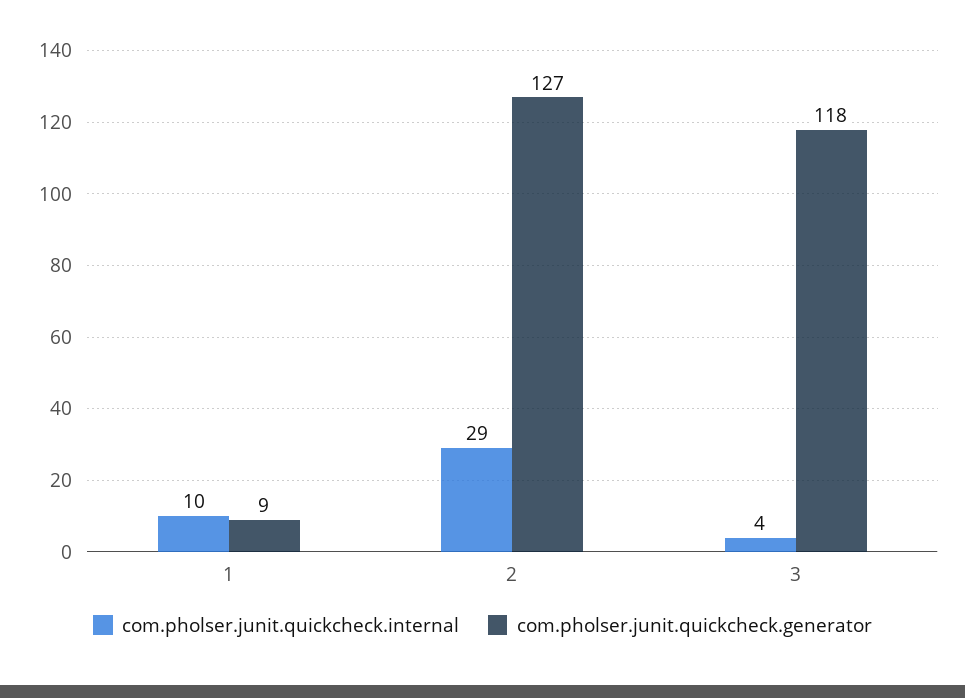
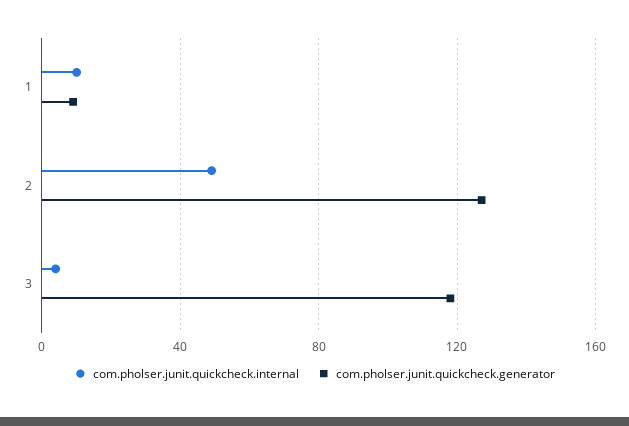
  {
    "com.pholser.junit.quickcheck.internal": {
      "1": 10,
-     "2": 29,
+     "2": 50,
      "3": 4
    },
    "com.pholser.junit.quickcheck.generator": {
      "1": 9,
      "2": 127,
      "3": 118
    }
  }

